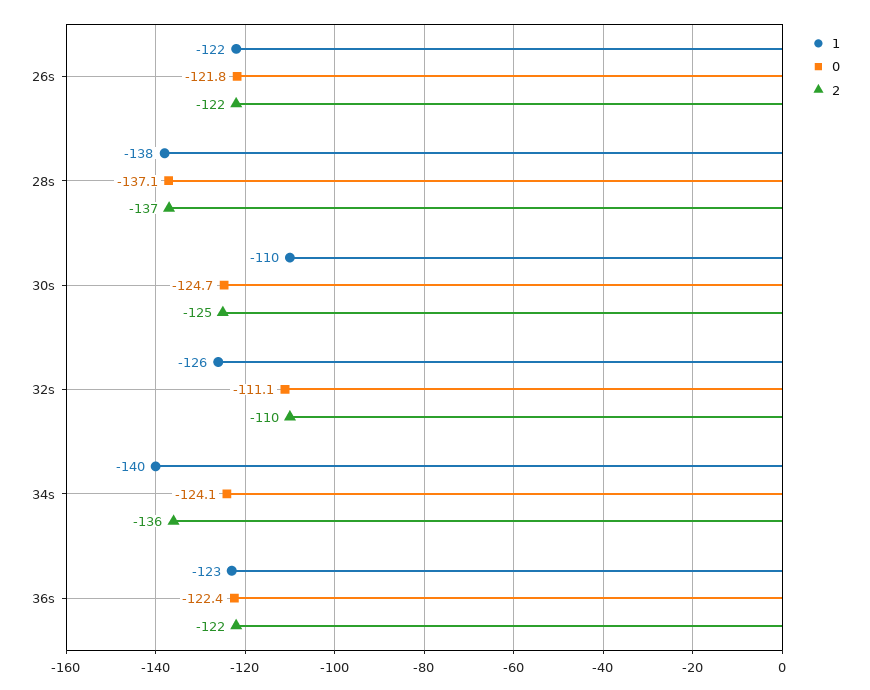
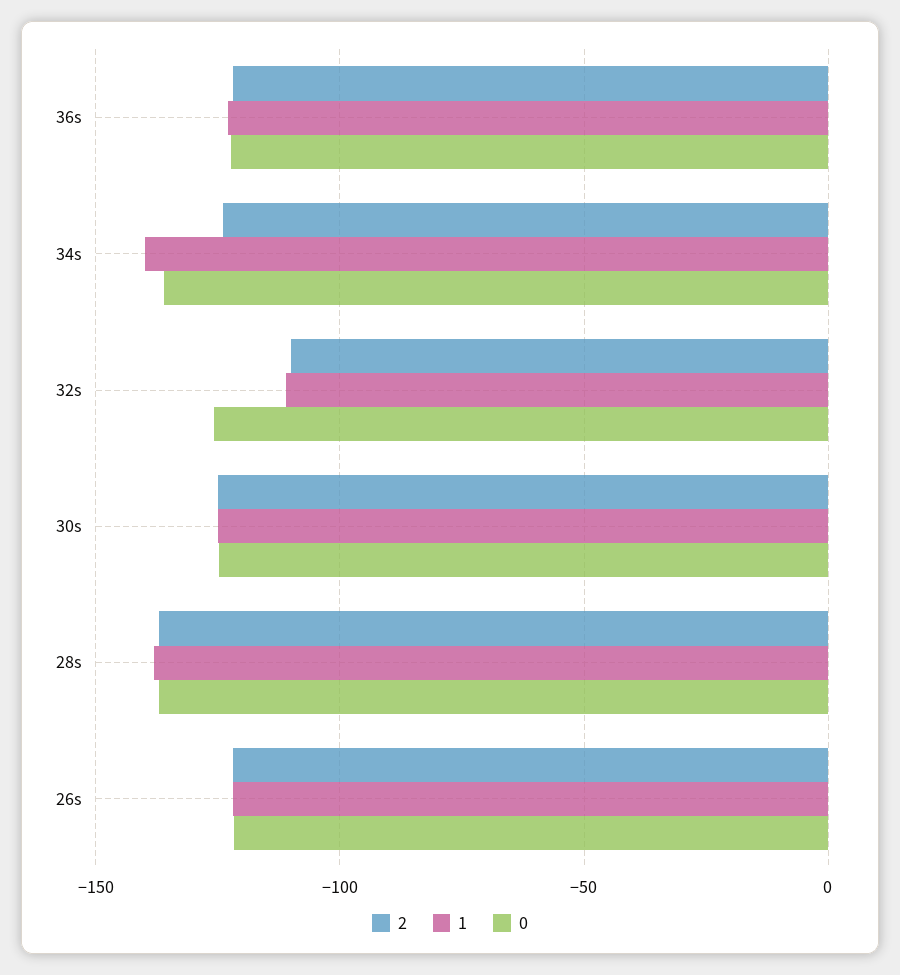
  {
    "1": {
      "26s": -122,
      "28s": -138,
-     "30s": -110,
+     "30s": -125,
-     "32s": -126,
+     "32s": -110,
      "34s": -140,
      "36s": -123
    },
    "0": {
      "26s": -121.8,
      "28s": -137.1,
      "30s": -124.7,
-     "32s": -111.1,
+     "32s": -125,
-     "34s": -124.1,
+     "34s": -135,
      "36s": -122.4
    },
    "2": {
      "26s": -122,
      "28s": -137,
      "30s": -125,
      "32s": -110,
-     "34s": -136,
+     "34s": -125,
      "36s": -122
    }
  }

